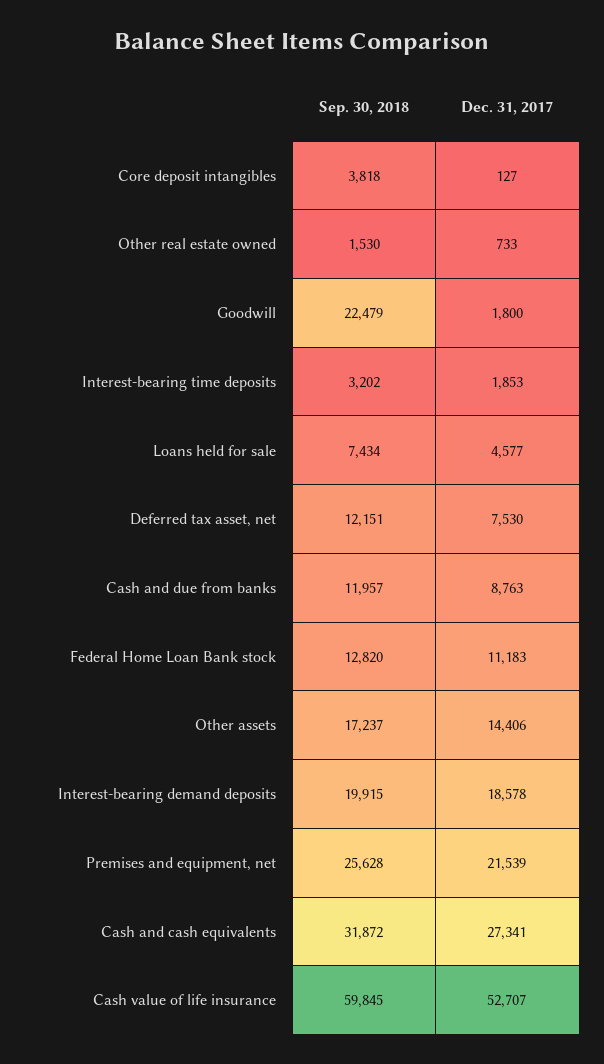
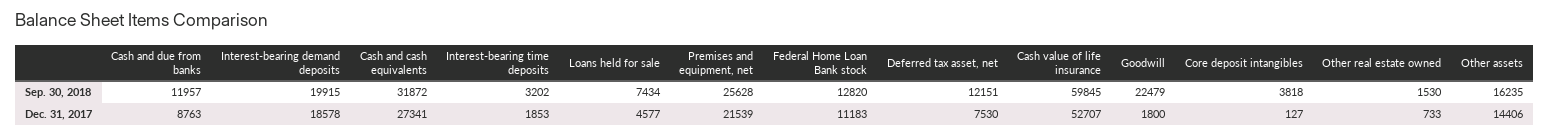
  {
    "Sep. 30, 2018": {
      "Core deposit intangibles": 3818,
      "Other real estate owned": 1530,
      "Goodwill": 22479,
      "Interest-bearing time deposits": 3202,
      "Loans held for sale": 7434,
      "Deferred tax asset, net": 12151,
      "Cash and due from banks": 11957,
      "Federal Home Loan Bank stock": 12820,
-     "Other assets": 17237,
+     "Other assets": 16235,
      "Interest-bearing demand deposits": 19915,
      "Premises and equipment, net": 25628,
      "Cash and cash equivalents": 31872,
      "Cash value of life insurance": 59845
    },
    "Dec. 31, 2017": {
      "Core deposit intangibles": 127,
      "Other real estate owned": 733,
      "Goodwill": 1800,
      "Interest-bearing time deposits": 1853,
      "Loans held for sale": 4577,
      "Deferred tax asset, net": 7530,
      "Cash and due from banks": 8763,
      "Federal Home Loan Bank stock": 11183,
      "Other assets": 14406,
      "Interest-bearing demand deposits": 18578,
      "Premises and equipment, net": 21539,
      "Cash and cash equivalents": 27341,
      "Cash value of life insurance": 52707
    }
  }

